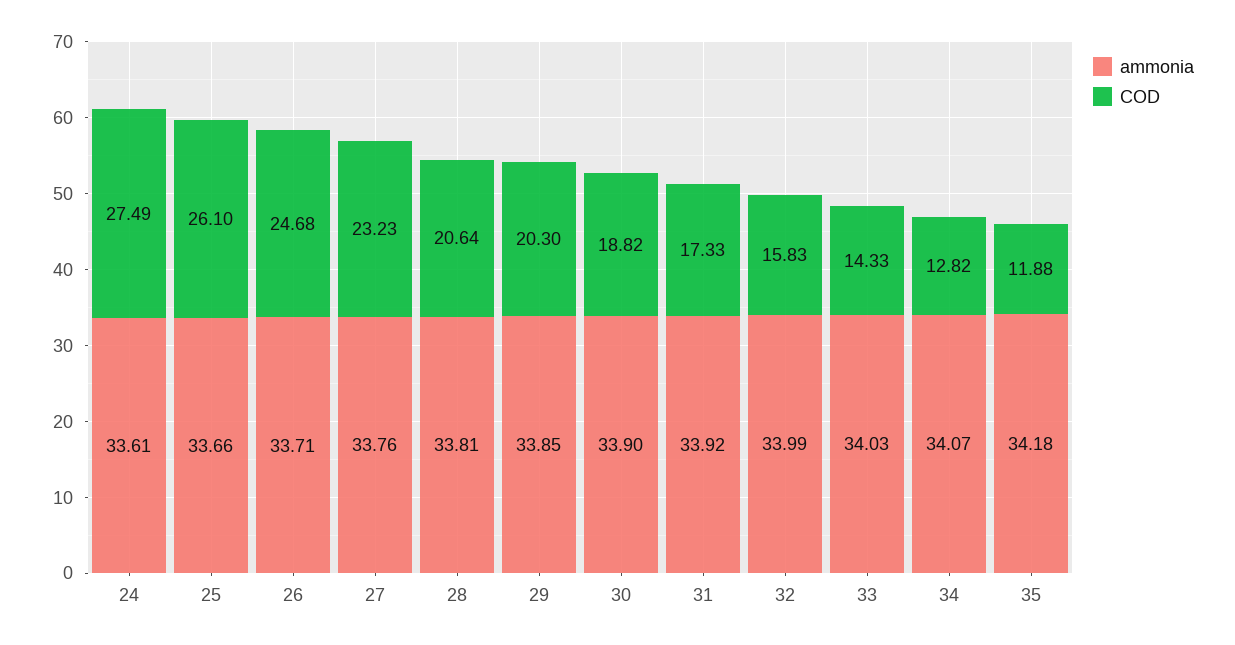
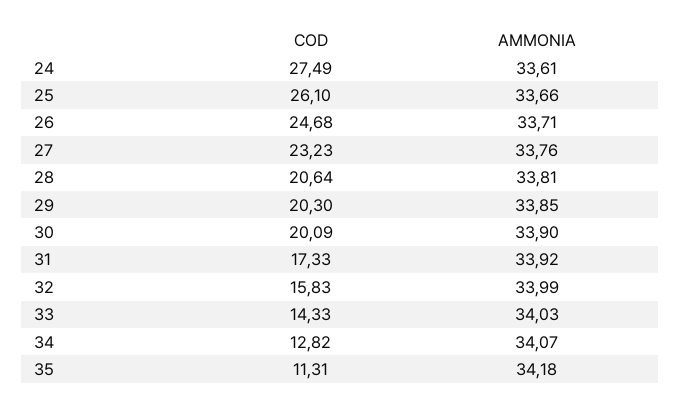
  {
    "ammonia": {
      "24": 33.61,
      "25": 33.66,
      "26": 33.71,
      "27": 33.76,
      "28": 33.81,
      "29": 33.85,
      "30": 33.9,
      "31": 33.92,
      "32": 33.99,
      "33": 34.03,
      "34": 34.07,
      "35": 34.18
    },
    "COD": {
      "24": 27.49,
      "25": 26.1,
      "26": 24.68,
      "27": 23.23,
      "28": 20.64,
      "29": 20.3,
-     "30": 18.82,
+     "30": 20.09,
      "31": 17.33,
      "32": 15.83,
      "33": 14.33,
      "34": 12.82,
-     "35": 11.88
+     "35": 11.31
    }
  }

